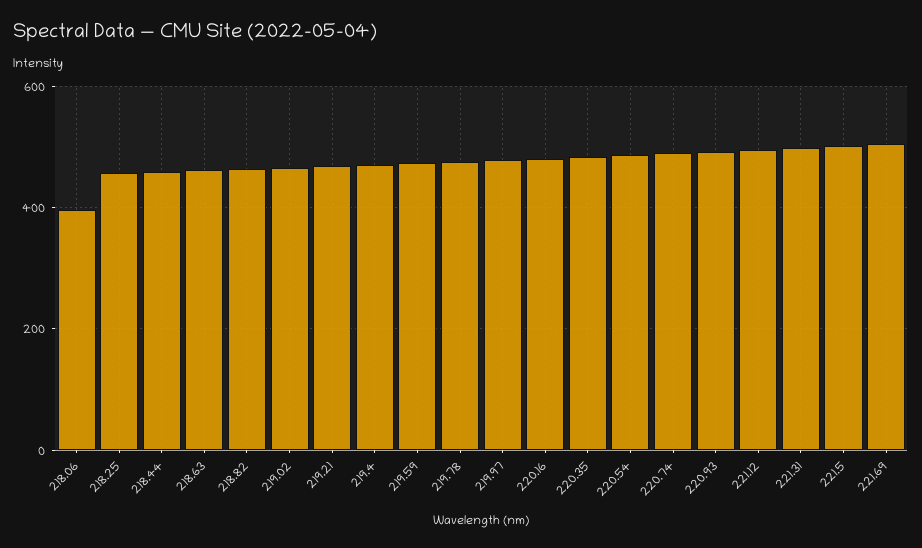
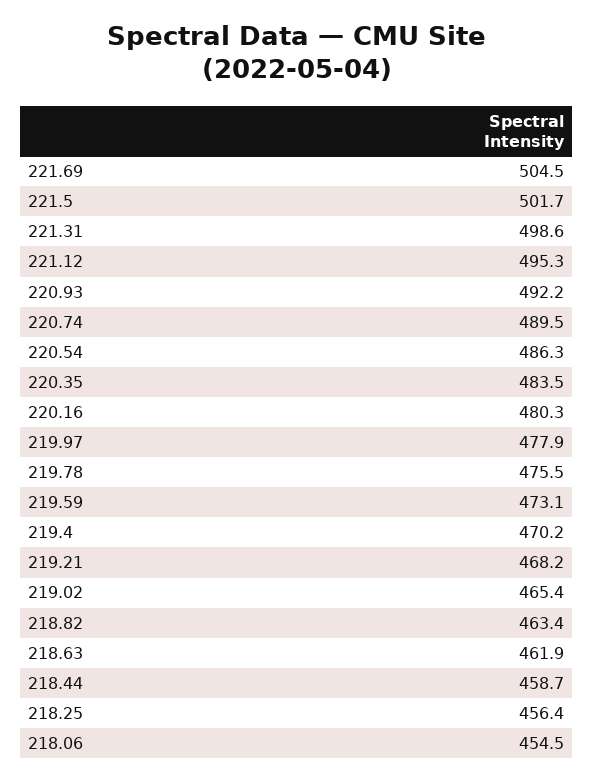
  {
-   "218.06": 400,
+   "218.06": 454.5,
    "218.25": 456.4,
    "218.44": 458.7,
    "218.63": 461.9,
    "218.82": 463.4,
    "219.02": 465.4,
    "219.21": 468.2,
    "219.4": 470.2,
    "219.59": 473.1,
    "219.78": 475.5,
    "219.97": 477.9,
    "220.16": 480.3,
    "220.35": 483.5,
    "220.54": 486.3,
    "220.74": 489.5,
    "220.93": 492.2,
    "221.12": 495.3,
    "221.31": 498.6,
    "221.5": 501.7,
    "221.69": 504.5
  }

